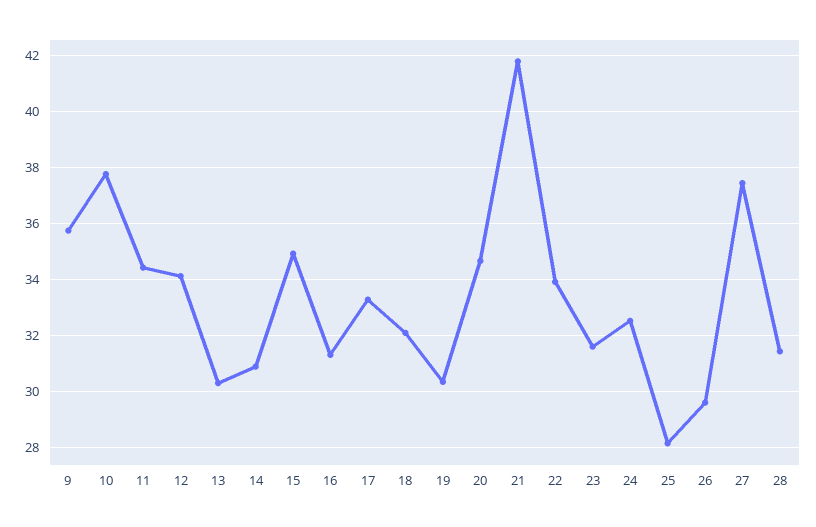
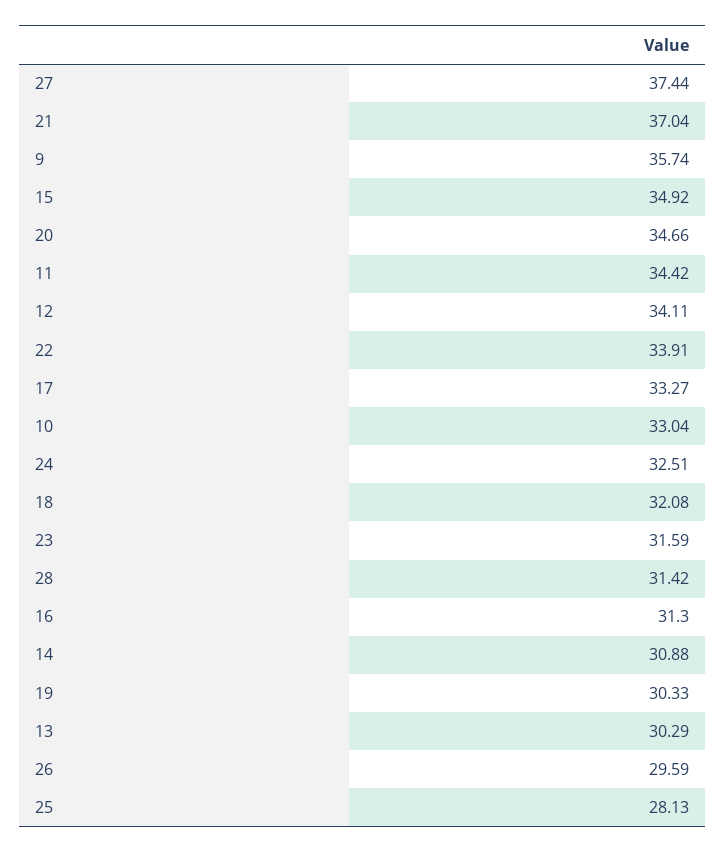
  {
    "9": 35.74,
-   "10": 37.75,
+   "10": 33.04,
    "11": 34.42,
    "12": 34.11,
    "13": 30.29,
    "14": 30.88,
    "15": 34.92,
    "16": 31.3,
    "17": 33.27,
    "18": 32.08,
    "19": 30.33,
    "20": 34.66,
-   "21": 41.75,
+   "21": 37.04,
    "22": 33.91,
    "23": 31.59,
    "24": 32.51,
    "25": 28.13,
    "26": 29.59,
    "27": 37.44,
    "28": 31.42
  }

